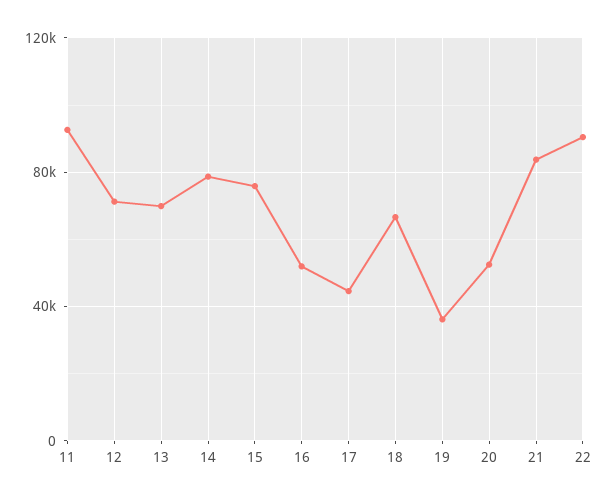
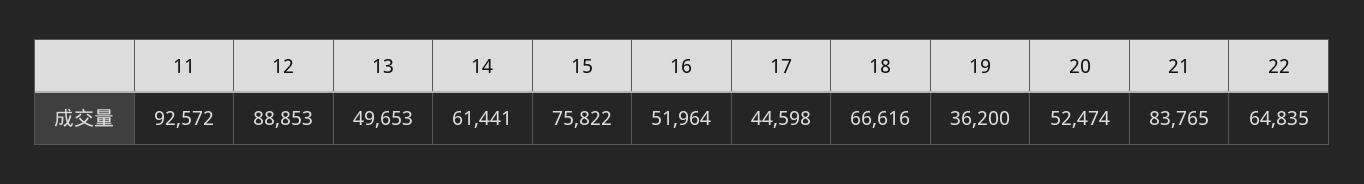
  {
    "11": 92572,
-   "12": 70000,
+   "12": 88853,
-   "13": 70000,
+   "13": 49653,
-   "14": 80000,
+   "14": 61441,
    "15": 75822,
    "16": 51964,
    "17": 44598,
    "18": 66616,
    "19": 36200,
    "20": 52474,
    "21": 83765,
-   "22": 90000
+   "22": 64835
  }

